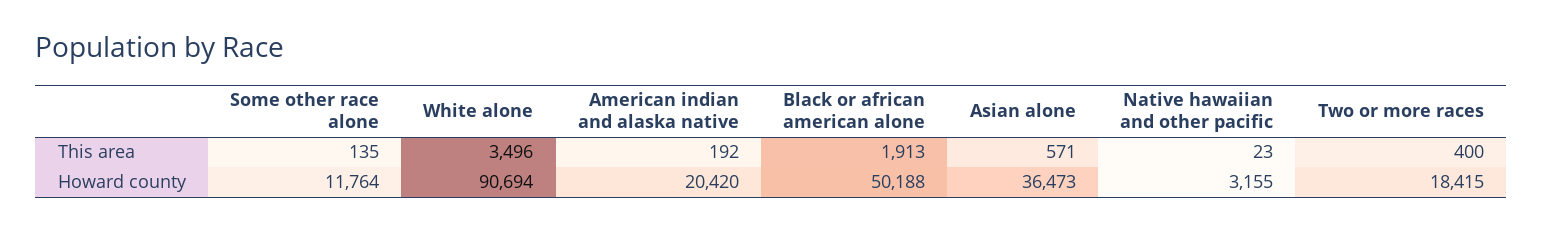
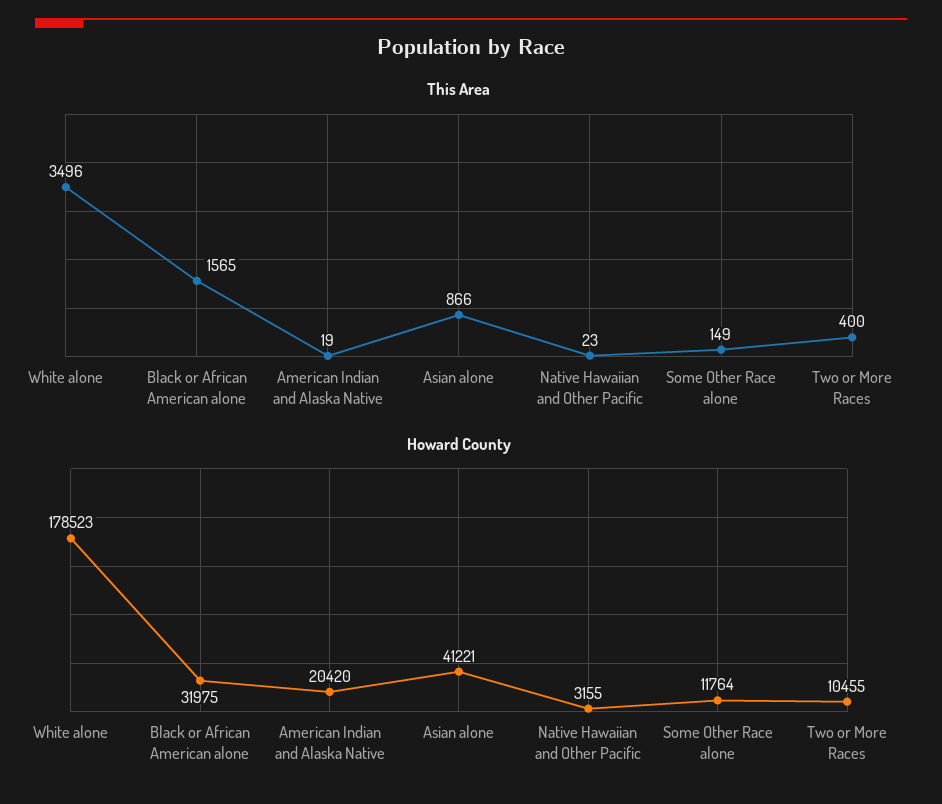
  {
    "This area": {
-     "Some other race alone": 135,
+     "Some other race alone": 149,
      "White alone": 3496,
-     "American indian and alaska native": 192,
+     "American indian and alaska native": 19,
-     "Black or african american alone": 1913,
+     "Black or african american alone": 1565,
-     "Asian alone": 571,
+     "Asian alone": 866,
      "Native hawaiian and other pacific": 23,
      "Two or more races": 400
    },
    "Howard county": {
      "Some other race alone": 11764,
-     "White alone": 90694,
+     "White alone": 178523,
      "American indian and alaska native": 20420,
-     "Black or african american alone": 50188,
+     "Black or african american alone": 31975,
-     "Asian alone": 36473,
+     "Asian alone": 41221,
      "Native hawaiian and other pacific": 3155,
-     "Two or more races": 18415
+     "Two or more races": 10455
    }
  }

